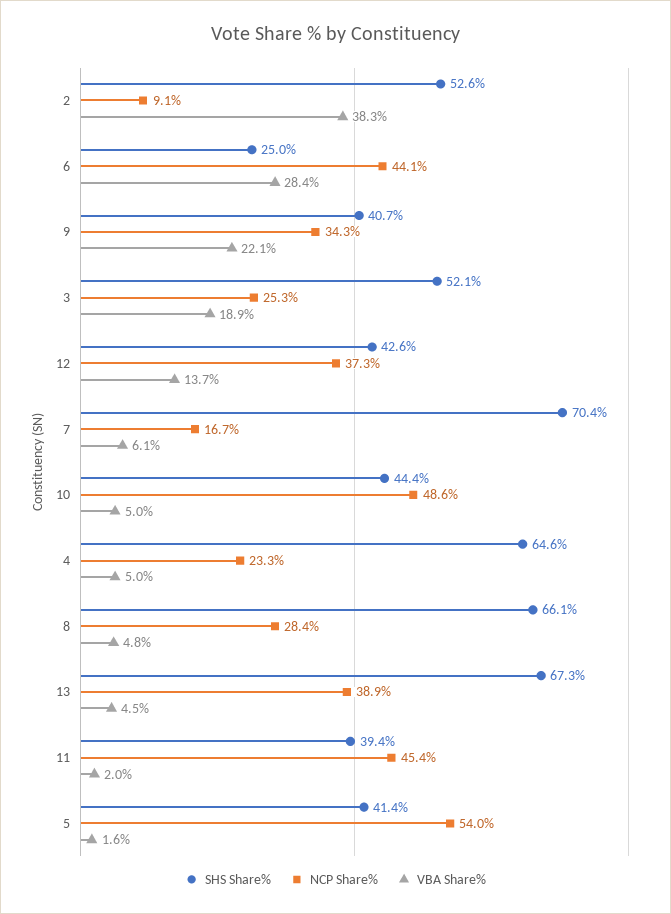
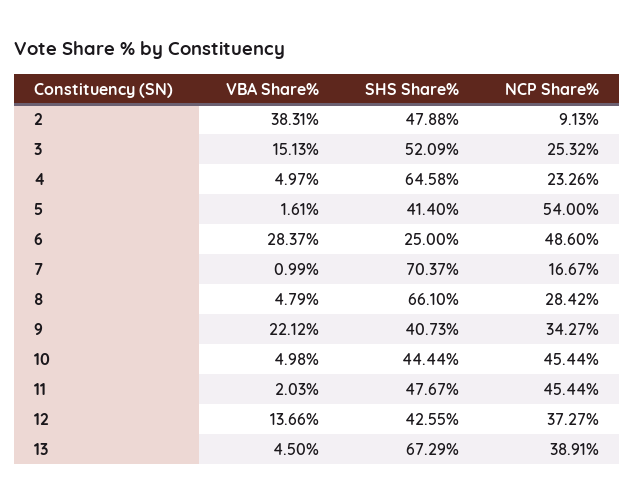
  {
    "SHS Share%": {
-     "2": 52.6,
+     "2": 47.88,
      "6": 25,
      "9": 40.73,
      "3": 52.09,
      "12": 42.55,
      "7": 70.37,
      "10": 44.44,
      "4": 64.58,
      "8": 66.1,
      "13": 67.29,
-     "11": 39.4,
+     "11": 47.67,
      "5": 41.4
    },
    "NCP Share%": {
      "2": 9.13,
-     "6": 44.1,
+     "6": 48.6,
      "9": 34.27,
      "3": 25.32,
      "12": 37.27,
      "7": 16.67,
-     "10": 48.6,
+     "10": 45.44,
      "4": 23.26,
      "8": 28.42,
      "13": 38.91,
      "11": 45.44,
      "5": 54
    },
    "VBA Share%": {
      "2": 38.31,
      "6": 28.37,
      "9": 22.12,
-     "3": 18.9,
+     "3": 15.13,
      "12": 13.66,
-     "7": 6.1,
+     "7": 0.99,
      "10": 4.98,
      "4": 4.97,
      "8": 4.79,
      "13": 4.5,
      "11": 2.03,
      "5": 1.61
    }
  }

